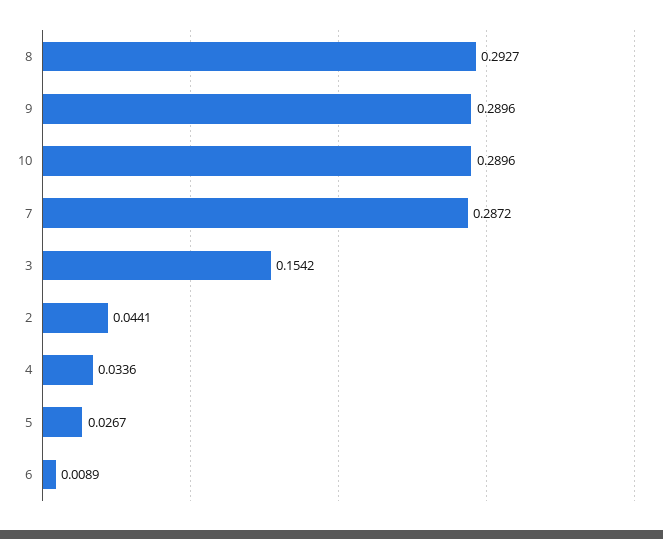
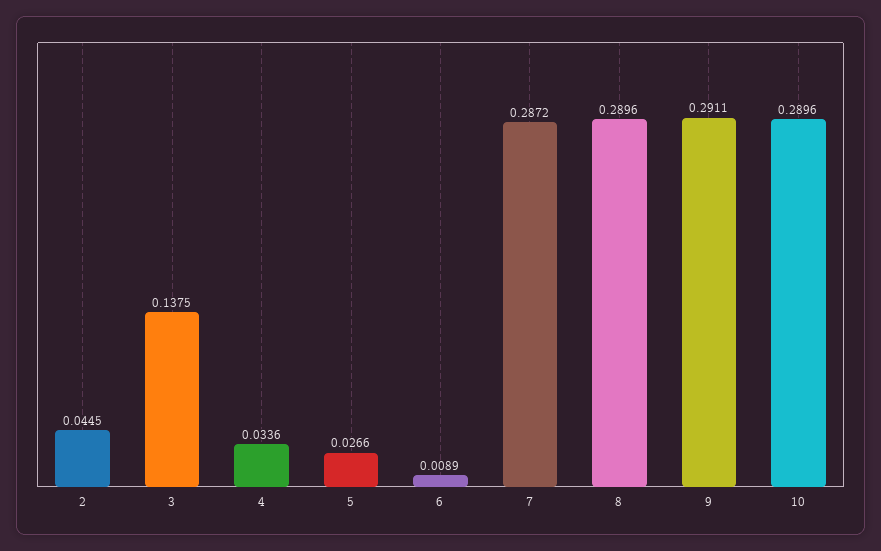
  {
-   "8": 0.2927,
+   "8": 0.2896,
-   "9": 0.2896,
+   "9": 0.2911,
    "10": 0.2896,
    "7": 0.2872,
-   "3": 0.1542,
+   "3": 0.1375,
-   "2": 0.0441,
+   "2": 0.0445,
    "4": 0.0336,
-   "5": 0.0267,
+   "5": 0.0266,
    "6": 0.0089
  }

